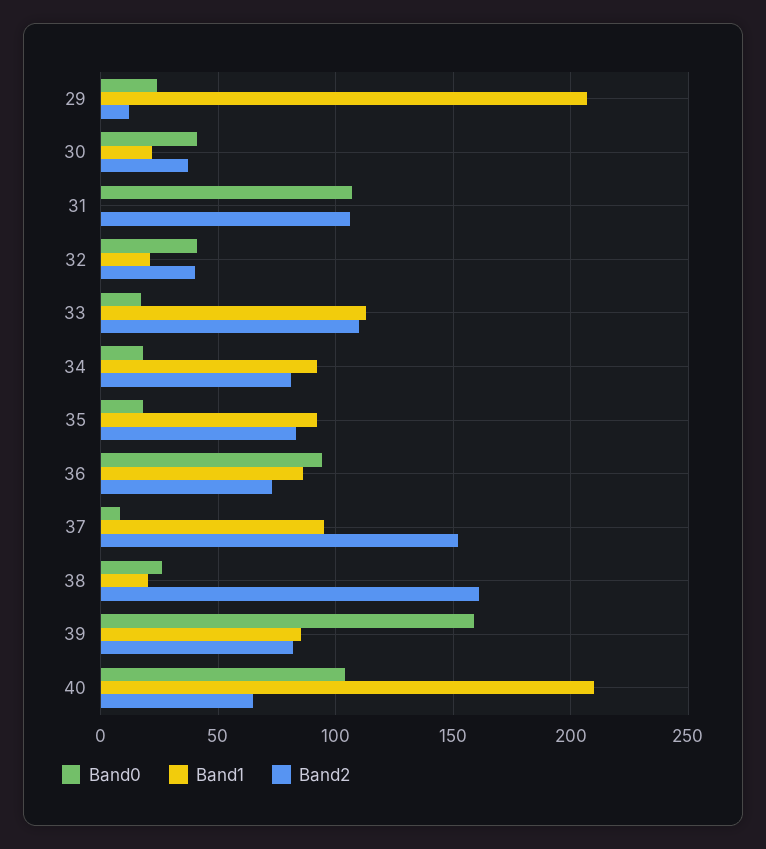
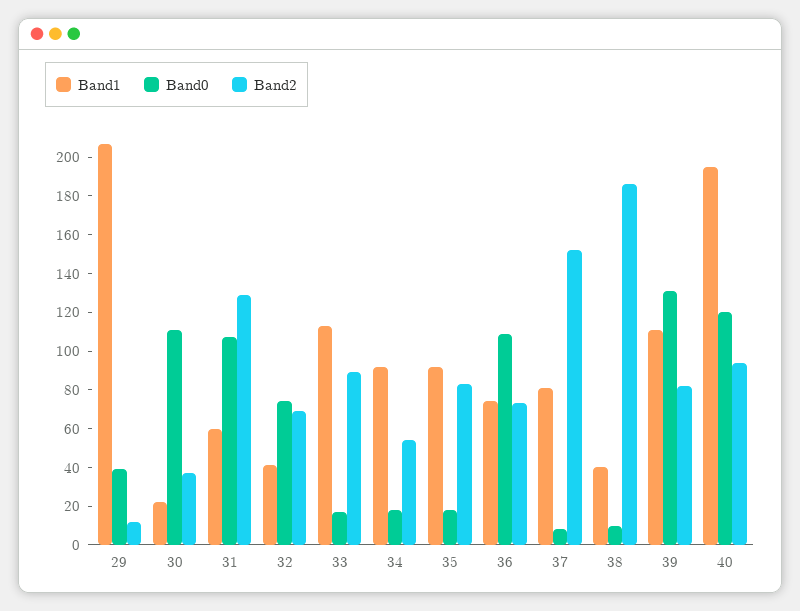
  {
    "Band0": {
-     "29": 25,
+     "29": 40,
-     "30": 40,
+     "30": 110,
      "31": 105,
-     "32": 40,
+     "32": 75,
      "33": 15,
      "34": 20,
      "35": 20,
-     "36": 95,
+     "36": 110,
      "37": 10,
-     "38": 25,
+     "38": 10,
-     "39": 160,
+     "39": 130,
-     "40": 105
+     "40": 120
    },
    "Band1": {
      "29": 205,
      "30": 20,
-     "31": 0,
+     "31": 60,
-     "32": 20,
+     "32": 40,
      "33": 115,
      "34": 90,
      "35": 90,
-     "36": 85,
+     "36": 75,
-     "37": 95,
+     "37": 80,
-     "38": 20,
+     "38": 40,
-     "39": 85,
+     "39": 110,
-     "40": 210
+     "40": 195
    },
    "Band2": {
      "29": 10,
      "30": 35,
-     "31": 105,
+     "31": 130,
-     "32": 40,
+     "32": 70,
-     "33": 110,
+     "33": 90,
-     "34": 80,
+     "34": 55,
      "35": 85,
      "36": 75,
      "37": 150,
-     "38": 160,
+     "38": 185,
      "39": 80,
-     "40": 65
+     "40": 95
    }
  }

